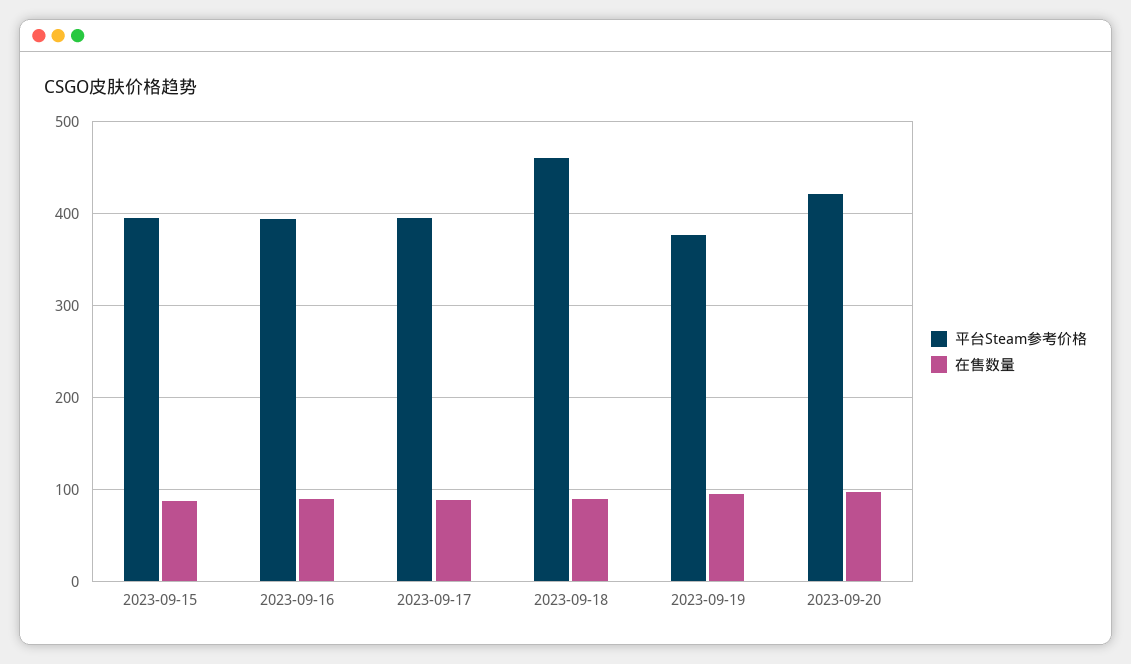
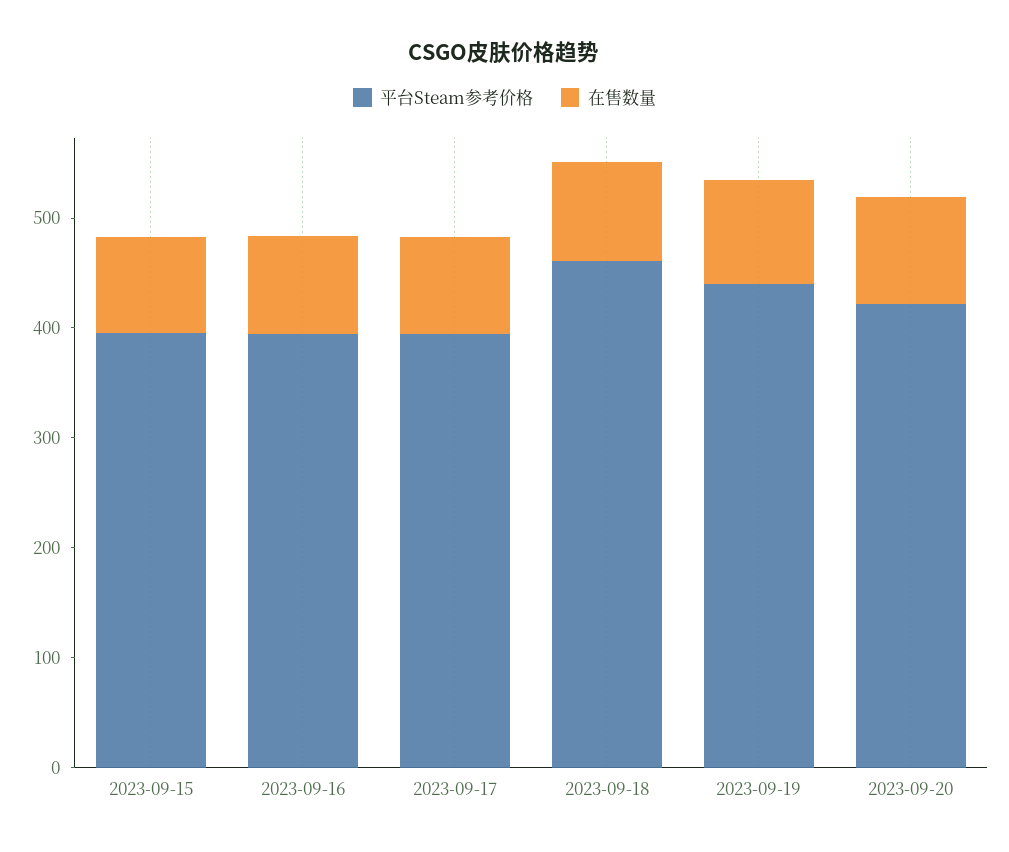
  {
    "平台Steam参考价格": {
      "2023-09-15": 400,
      "2023-09-16": 390,
      "2023-09-17": 390,
      "2023-09-18": 460,
-     "2023-09-19": 380,
+     "2023-09-19": 440,
      "2023-09-20": 420
    },
    "在售数量": {
      "2023-09-15": 90,
      "2023-09-16": 90,
      "2023-09-17": 90,
      "2023-09-18": 90,
      "2023-09-19": 100,
      "2023-09-20": 100
    }
  }

